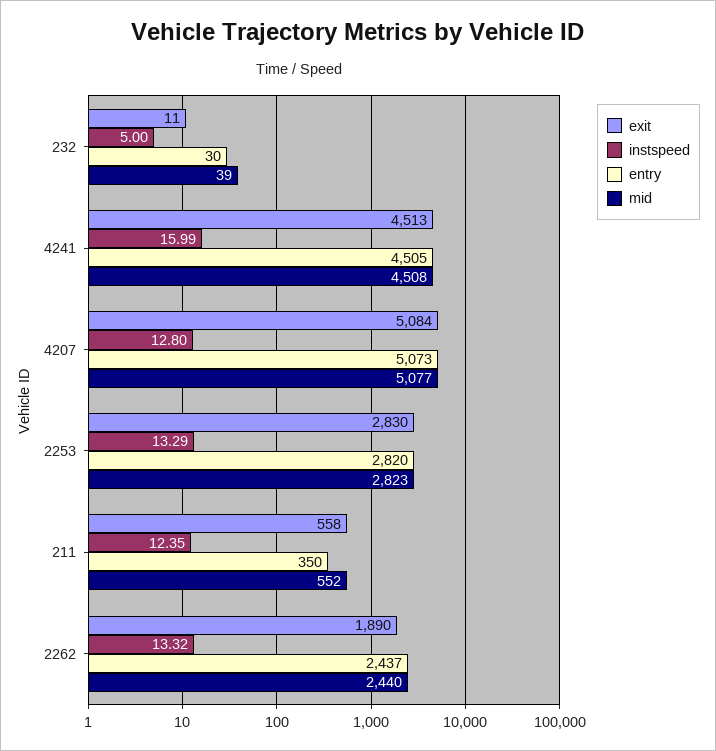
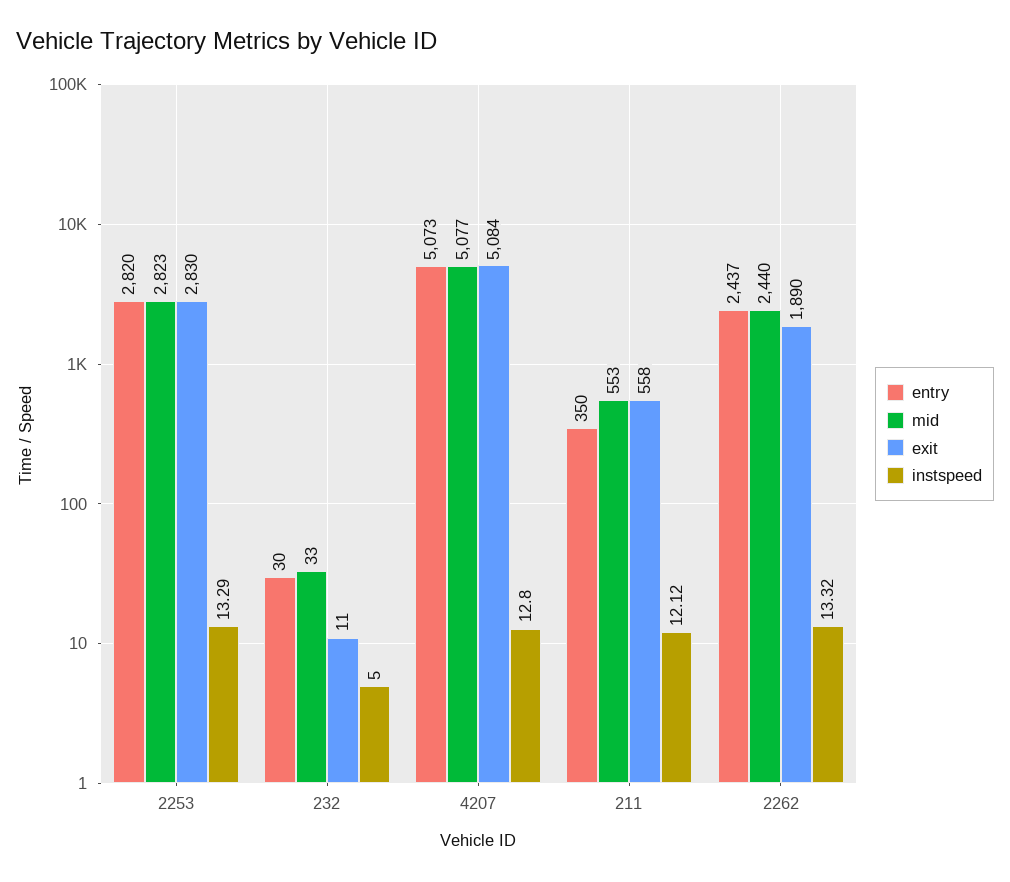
  {
    "exit": {
      "232": 11,
-     "4241": 4513,
      "4207": 5084,
      "2253": 2830,
      "211": 558,
      "2262": 1890
    },
    "instspeed": {
      "232": 5,
-     "4241": 15.99,
      "4207": 12.8,
      "2253": 13.29,
-     "211": 12.35,
+     "211": 12.12,
      "2262": 13.32
    },
    "entry": {
      "232": 30,
-     "4241": 4505,
      "4207": 5073,
      "2253": 2820,
      "211": 350,
      "2262": 2437
    },
    "mid": {
-     "232": 39,
+     "232": 33,
-     "4241": 4508,
      "4207": 5077,
      "2253": 2823,
-     "211": 552,
+     "211": 553,
      "2262": 2440
    }
  }

